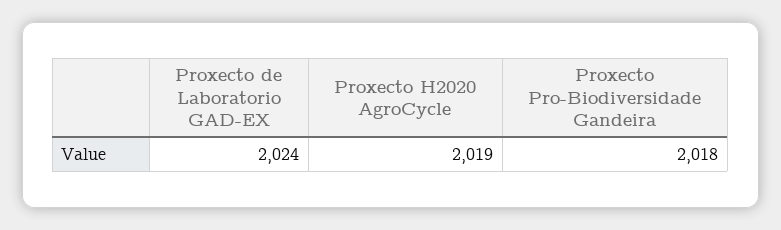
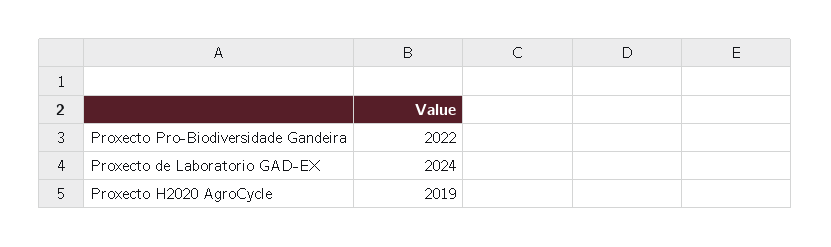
  {
    "Proxecto de Laboratorio GAD-EX": 2024,
    "Proxecto H2020 AgroCycle": 2019,
-   "Proxecto Pro-Biodiversidade Gandeira": 2018
+   "Proxecto Pro-Biodiversidade Gandeira": 2022
  }

